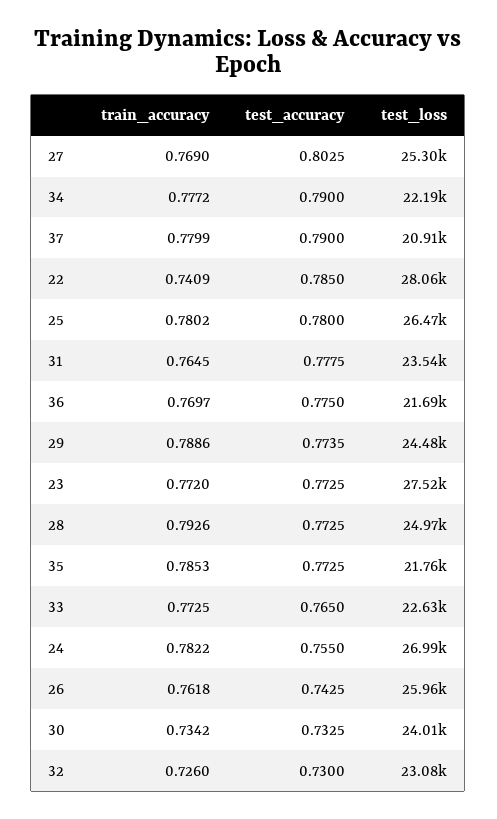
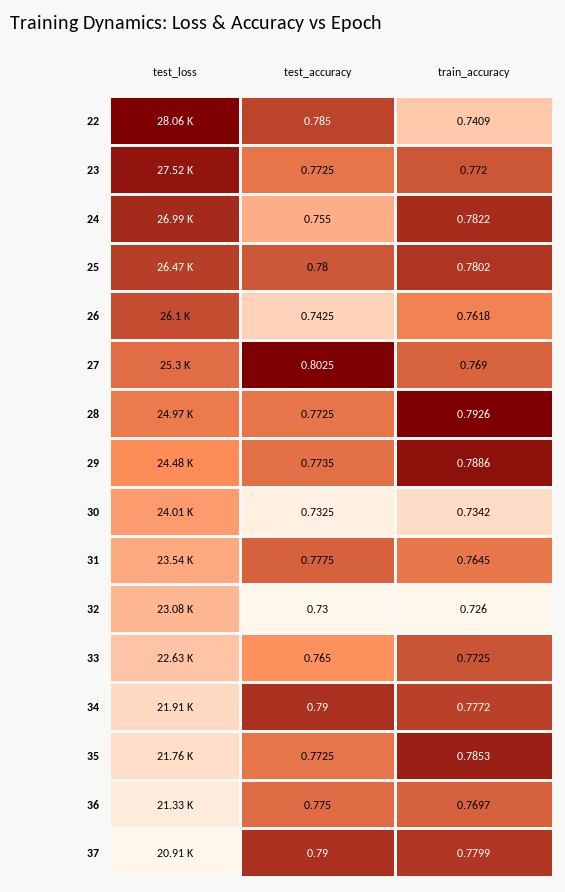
  {
    "train_accuracy": {
      "27": 0.769,
      "34": 0.7772,
      "37": 0.7799,
      "22": 0.7409,
      "25": 0.7802,
      "31": 0.7645,
      "36": 0.7697,
      "29": 0.7886,
      "23": 0.772,
      "28": 0.7926,
      "35": 0.7853,
      "33": 0.7725,
      "24": 0.7822,
      "26": 0.7618,
      "30": 0.7342,
      "32": 0.726
    },
    "test_accuracy": {
      "27": 0.8025,
      "34": 0.79,
      "37": 0.79,
      "22": 0.785,
      "25": 0.78,
      "31": 0.7775,
      "36": 0.775,
      "29": 0.7735,
      "23": 0.7725,
      "28": 0.7725,
      "35": 0.7725,
      "33": 0.765,
      "24": 0.755,
      "26": 0.7425,
      "30": 0.7325,
      "32": 0.73
    },
    "test_loss": {
      "27": 25300,
-     "34": 22190,
+     "34": 21910,
      "37": 20910,
      "22": 28060,
      "25": 26470,
      "31": 23540,
-     "36": 21690,
+     "36": 21330,
      "29": 24480,
      "23": 27520,
      "28": 24970,
      "35": 21760,
      "33": 22630,
      "24": 26990,
-     "26": 25960,
+     "26": 26100,
      "30": 24010,
      "32": 23080
    }
  }

